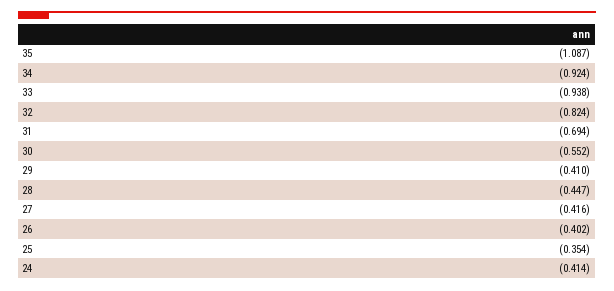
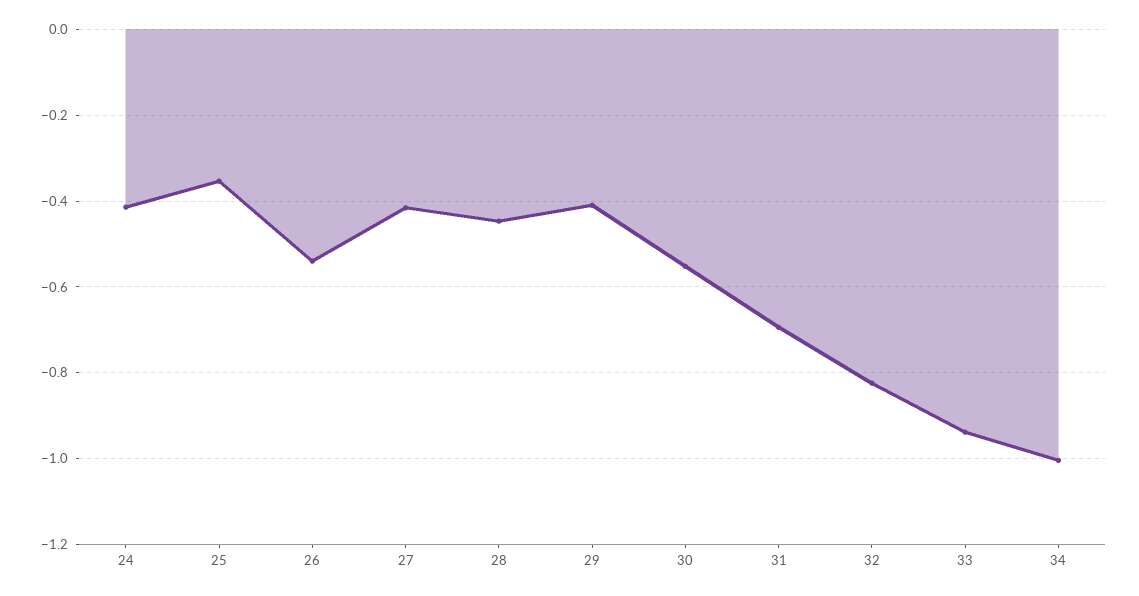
  {
-   "35": -1.087,
-   "34": -0.924,
+   "34": -1,
    "33": -0.938,
    "32": -0.824,
    "31": -0.694,
    "30": -0.552,
    "29": -0.41,
    "28": -0.447,
    "27": -0.416,
-   "26": -0.402,
+   "26": -0.54,
    "25": -0.354,
    "24": -0.414
  }

